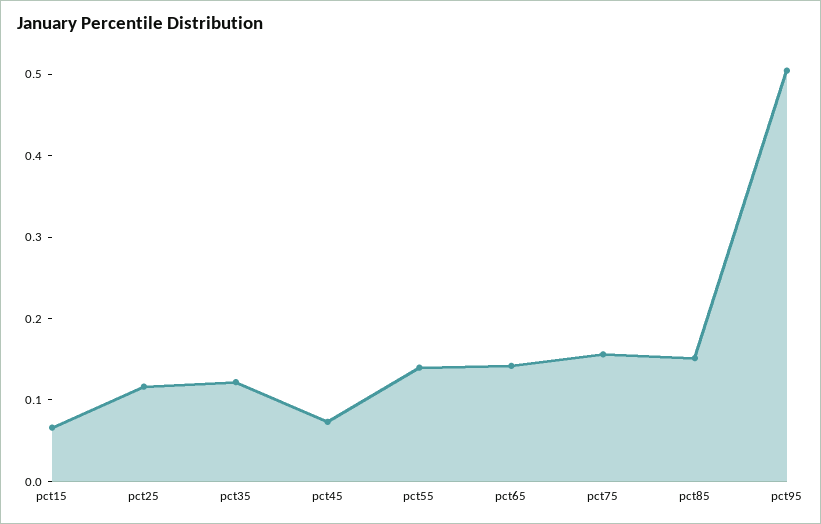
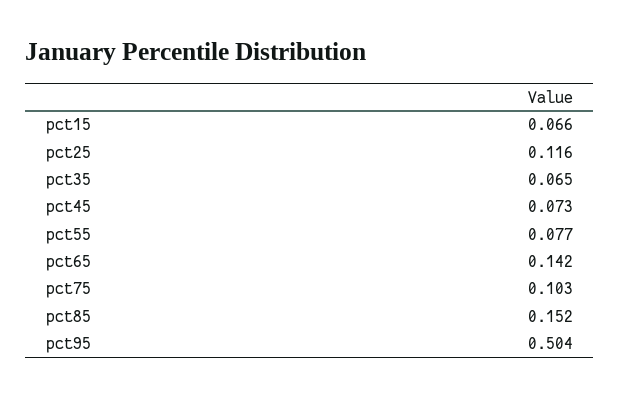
  {
    "pct15": 0.066,
    "pct25": 0.116,
-   "pct35": 0.12,
+   "pct35": 0.065,
    "pct45": 0.073,
-   "pct55": 0.14,
+   "pct55": 0.077,
    "pct65": 0.142,
-   "pct75": 0.16,
+   "pct75": 0.103,
    "pct85": 0.152,
    "pct95": 0.504
  }

